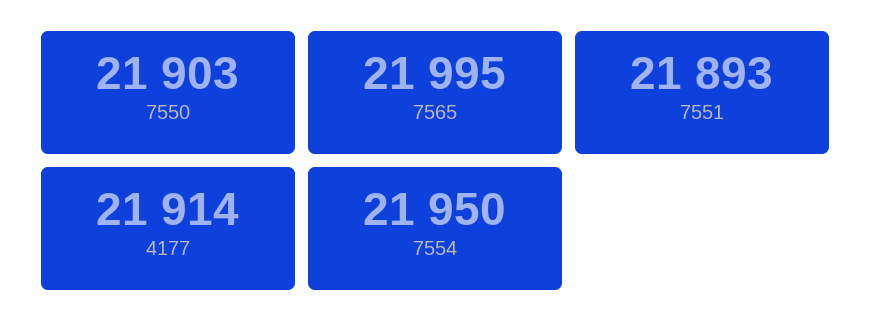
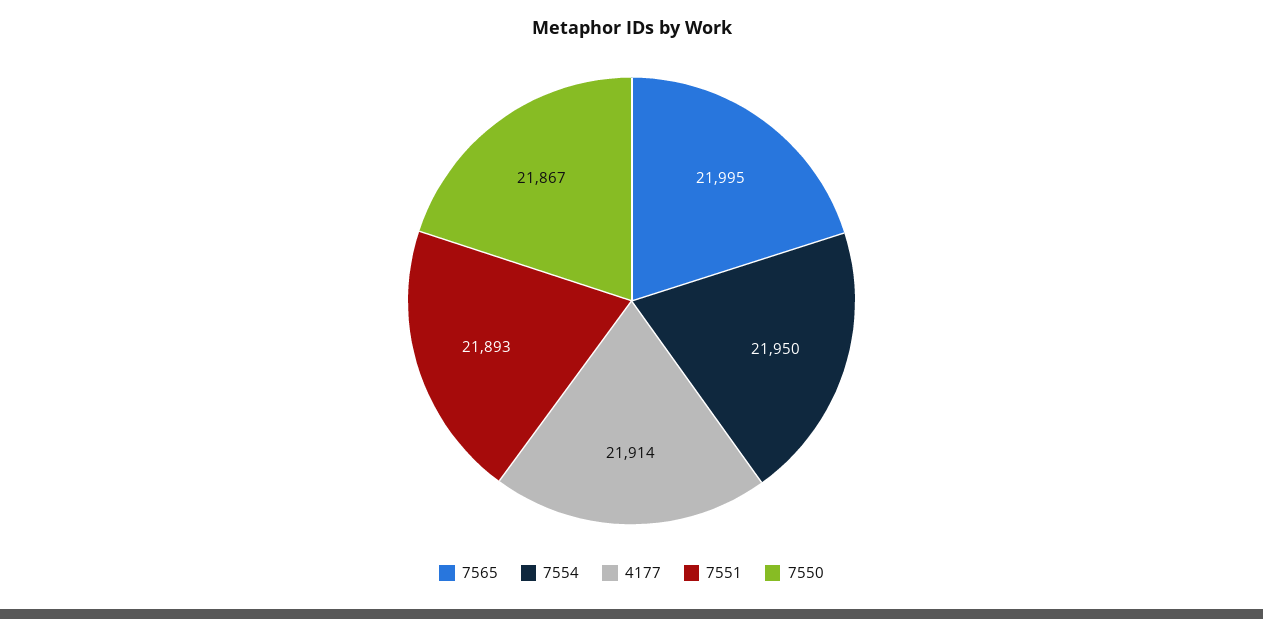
  {
-   "7550": 21903,
+   "7550": 21867,
    "7565": 21995,
    "7551": 21893,
    "4177": 21914,
    "7554": 21950
  }

